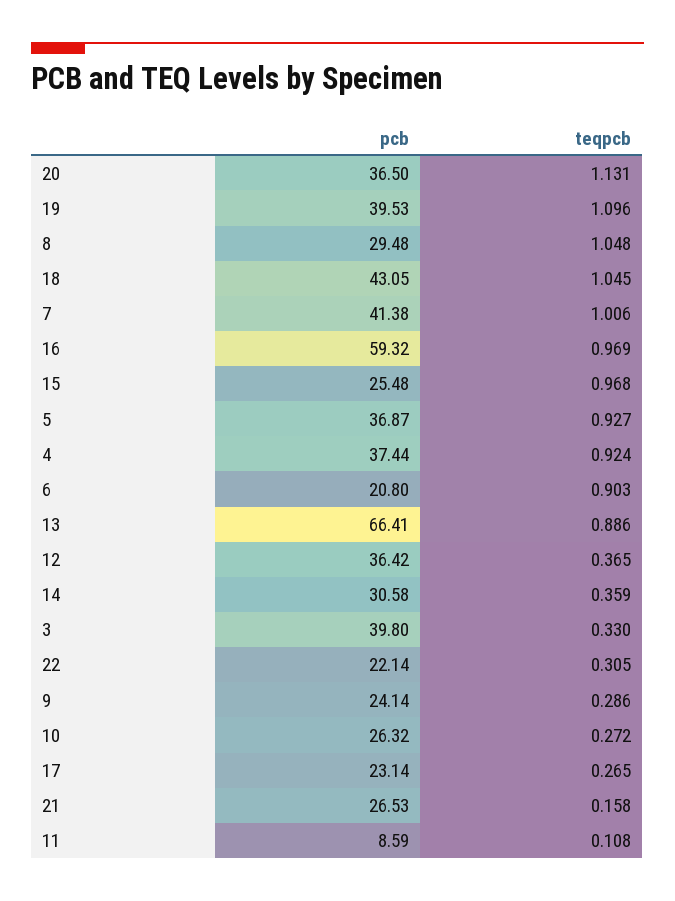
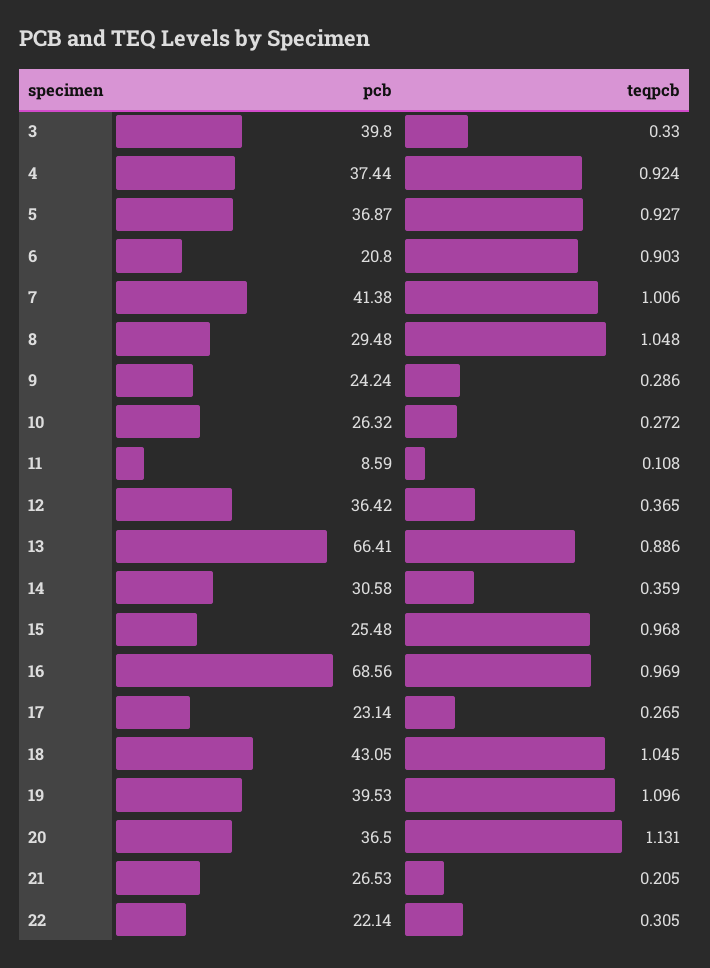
  {
    "pcb": {
      "20": 36.5,
      "19": 39.53,
      "8": 29.48,
      "18": 43.05,
      "7": 41.38,
-     "16": 59.32,
+     "16": 68.56,
      "15": 25.48,
      "5": 36.87,
      "4": 37.44,
      "6": 20.8,
      "13": 66.41,
      "12": 36.42,
      "14": 30.58,
      "3": 39.8,
      "22": 22.14,
-     "9": 24.14,
+     "9": 24.24,
      "10": 26.32,
      "17": 23.14,
      "21": 26.53,
      "11": 8.59
    },
    "teqpcb": {
      "20": 1.131,
      "19": 1.096,
      "8": 1.048,
      "18": 1.045,
      "7": 1.006,
      "16": 0.969,
      "15": 0.968,
      "5": 0.927,
      "4": 0.924,
      "6": 0.903,
      "13": 0.886,
      "12": 0.365,
      "14": 0.359,
      "3": 0.33,
      "22": 0.305,
      "9": 0.286,
      "10": 0.272,
      "17": 0.265,
-     "21": 0.158,
+     "21": 0.205,
      "11": 0.108
    }
  }

